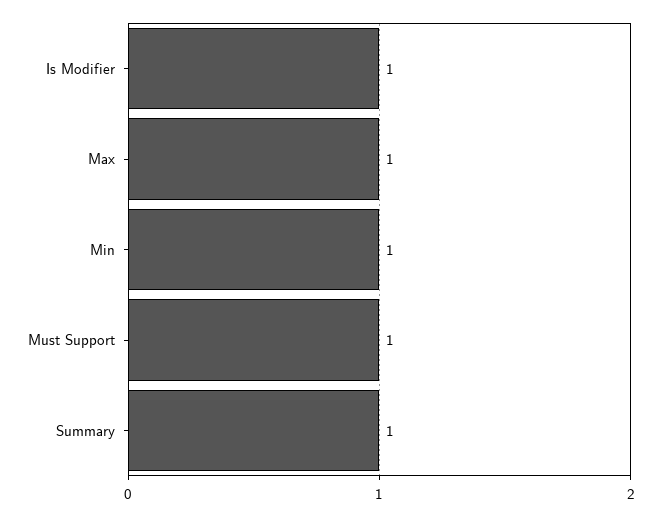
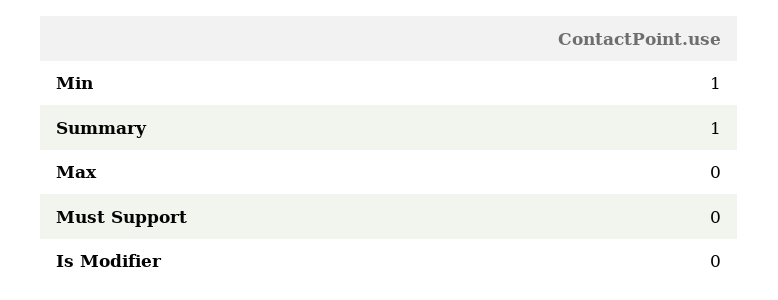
  {
-   "Is Modifier": 1,
+   "Is Modifier": 0,
-   "Max": 1,
+   "Max": 0,
    "Min": 1,
-   "Must Support": 1,
+   "Must Support": 0,
    "Summary": 1
  }

